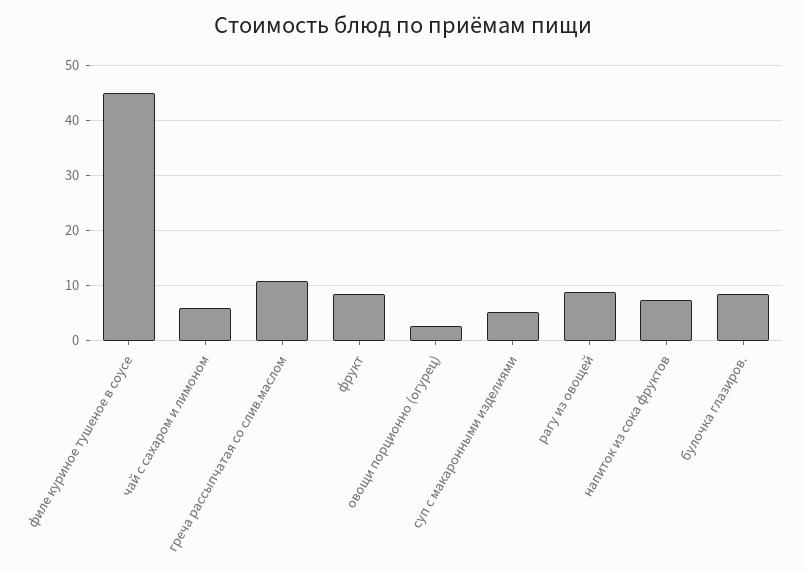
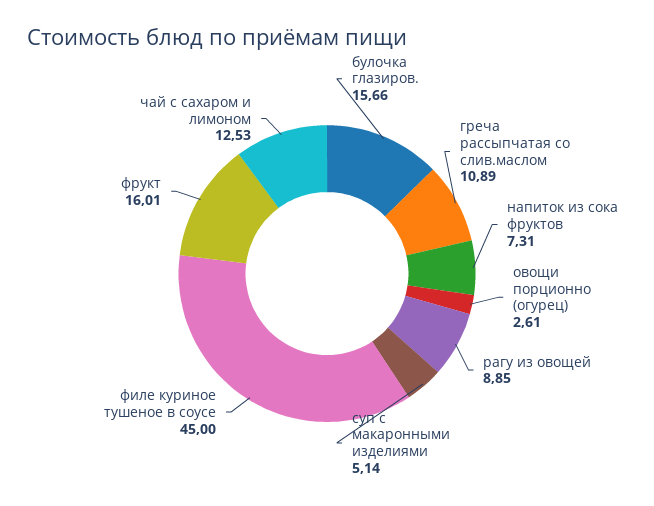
  {
    "филе куриное тушеное в соусе": 45,
-   "чай с сахаром и лимоном": 6,
+   "чай с сахаром и лимоном": 12.53,
    "греча рассыпчатая со слив.маслом": 10.89,
-   "фрукт": 8,
+   "фрукт": 16.01,
    "овощи порционно (огурец)": 2.61,
    "суп с макаронными изделиями": 5.14,
    "рагу из овощей": 8.85,
    "напиток из сока фруктов": 7.31,
-   "булочка глазиров.": 8
+   "булочка глазиров.": 15.66
  }

